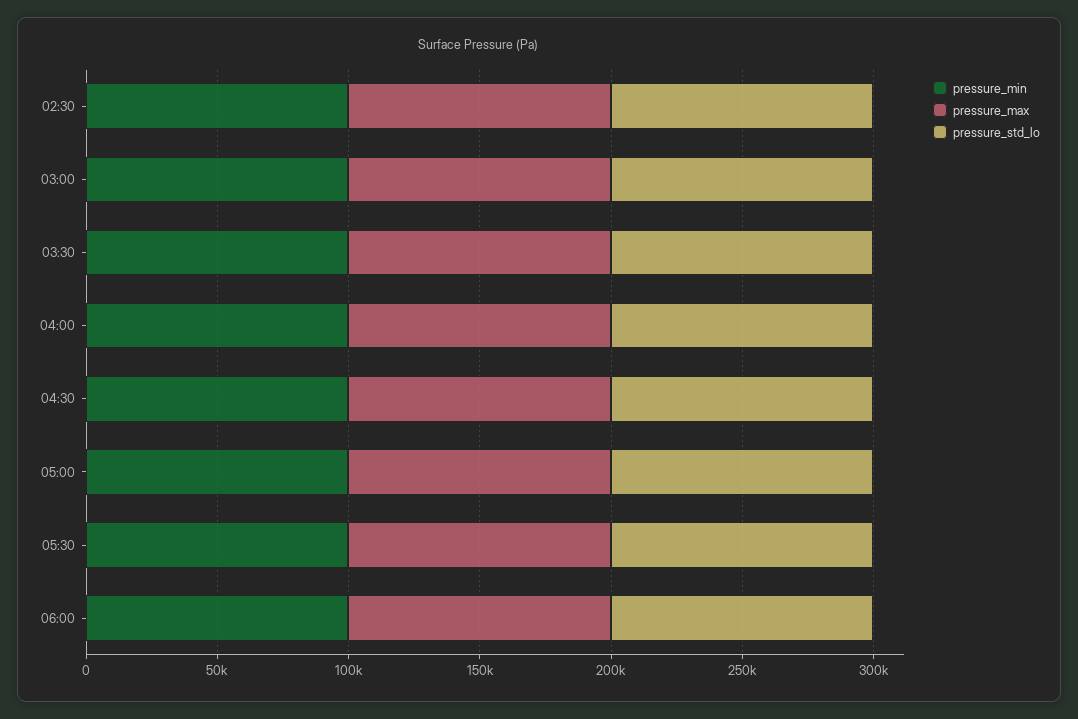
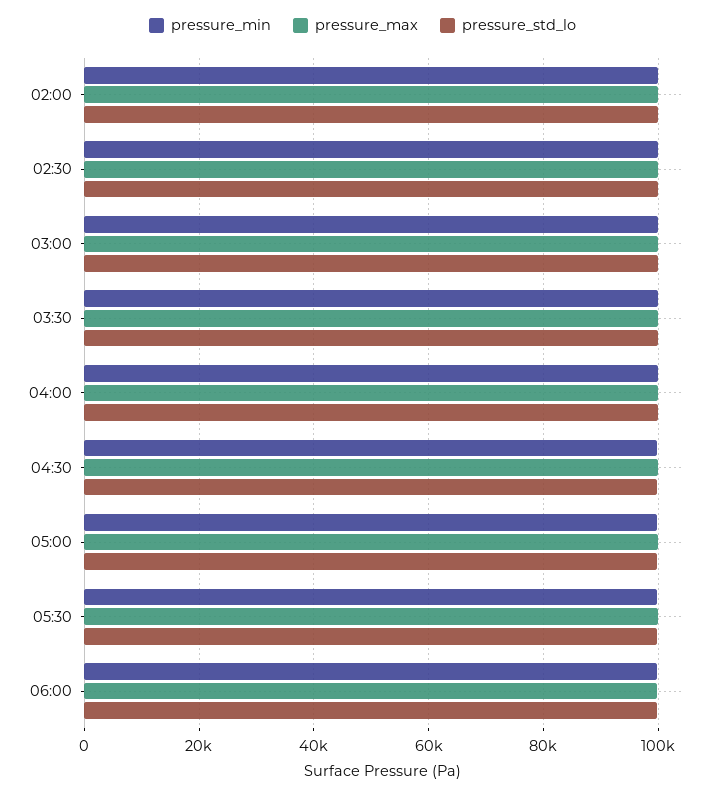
  {
    "pressure_min": {
      "02:30": 100000,
      "03:00": 100000,
      "03:30": 100000,
      "04:00": 100000,
      "04:30": 100000,
      "05:00": 100000,
      "05:30": 100000,
-     "06:00": 100000
+     "06:00": 100000,
+     "02:00": 100000
    },
    "pressure_max": {
      "02:30": 100000,
      "03:00": 100000,
      "03:30": 100000,
      "04:00": 100000,
      "04:30": 100000,
      "05:00": 100000,
      "05:30": 100000,
-     "06:00": 100000
+     "06:00": 100000,
+     "02:00": 100000
    },
    "pressure_std_lo": {
      "02:30": 100000,
      "03:00": 100000,
      "03:30": 100000,
      "04:00": 100000,
      "04:30": 100000,
      "05:00": 100000,
      "05:30": 100000,
-     "06:00": 100000
+     "06:00": 100000,
+     "02:00": 100000
    }
  }

